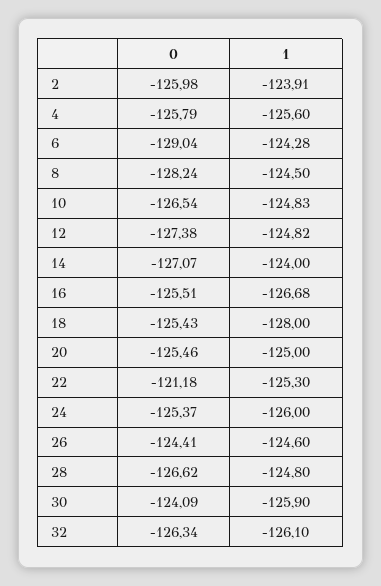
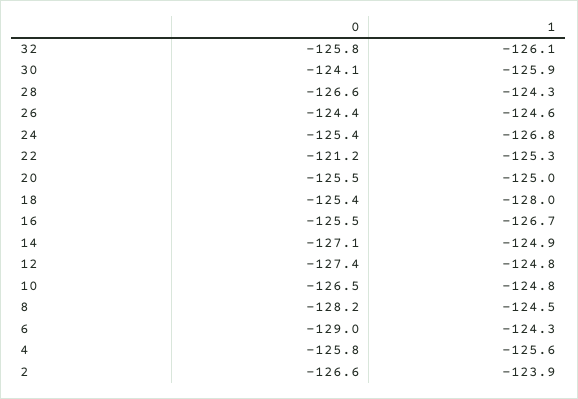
  {
    "0": {
-     "2": -125.98,
+     "2": -126.6,
      "4": -125.79,
      "6": -129.04,
      "8": -128.24,
      "10": -126.54,
      "12": -127.38,
      "14": -127.07,
      "16": -125.51,
      "18": -125.43,
      "20": -125.46,
      "22": -121.18,
      "24": -125.37,
      "26": -124.41,
      "28": -126.62,
      "30": -124.09,
-     "32": -126.34
+     "32": -125.8
    },
    "1": {
      "2": -123.91,
      "4": -125.6,
      "6": -124.28,
      "8": -124.5,
      "10": -124.83,
      "12": -124.82,
-     "14": -124,
+     "14": -124.9,
      "16": -126.68,
      "18": -128,
      "20": -125,
      "22": -125.3,
-     "24": -126,
+     "24": -126.8,
      "26": -124.6,
-     "28": -124.8,
+     "28": -124.3,
      "30": -125.9,
      "32": -126.1
    }
  }

